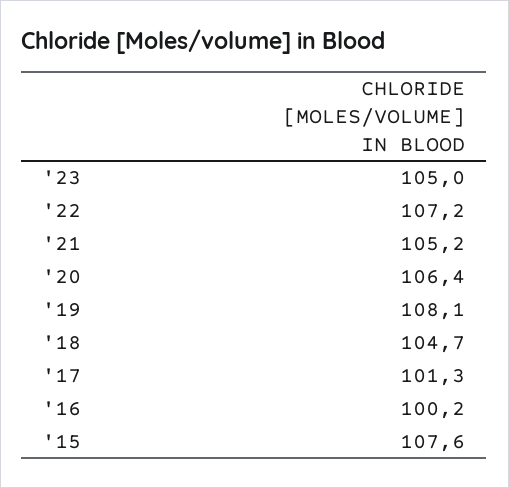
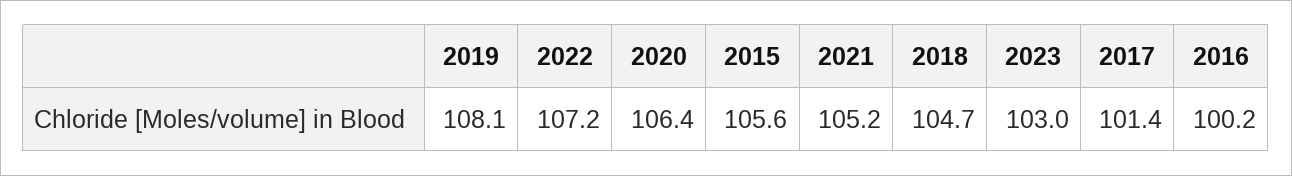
  {
-   "'23": 105,
+   "'23": 103,
    "'22": 107.2,
    "'21": 105.2,
    "'20": 106.4,
    "'19": 108.1,
    "'18": 104.7,
-   "'17": 101.3,
+   "'17": 101.4,
    "'16": 100.2,
-   "'15": 107.6
+   "'15": 105.6
  }

